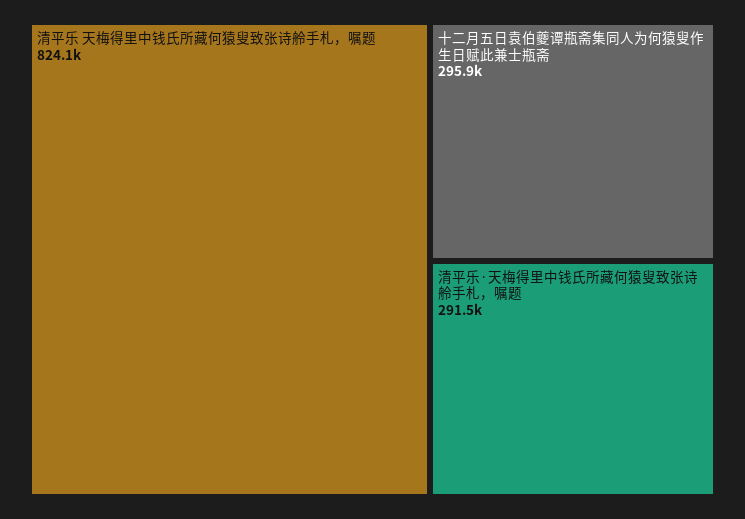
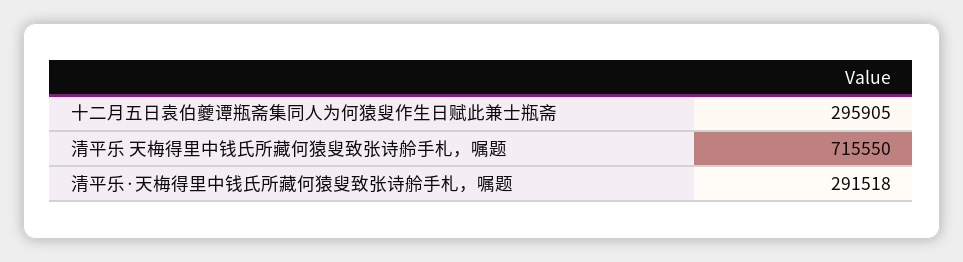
  {
-   "清平乐 天梅得里中钱氏所藏何猿叟致张诗舲手札，嘱题": 824100,
+   "清平乐 天梅得里中钱氏所藏何猿叟致张诗舲手札，嘱题": 715550,
    "十二月五日袁伯夔谭瓶斋集同人为何猿叟作生日赋此兼士瓶斋": 295905,
    "清平乐·天梅得里中钱氏所藏何猿叟致张诗舲手札，嘱题": 291518
  }

